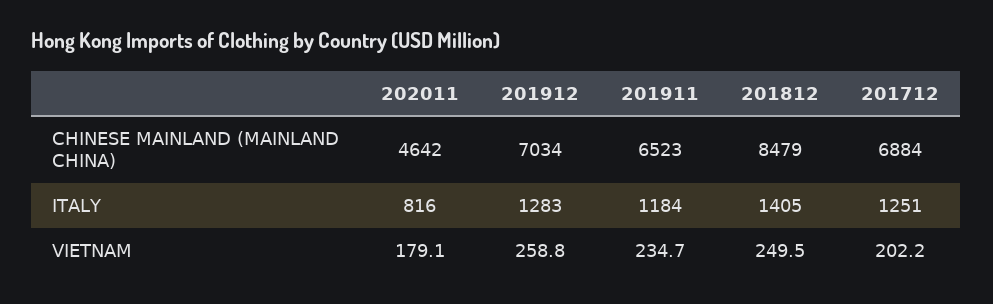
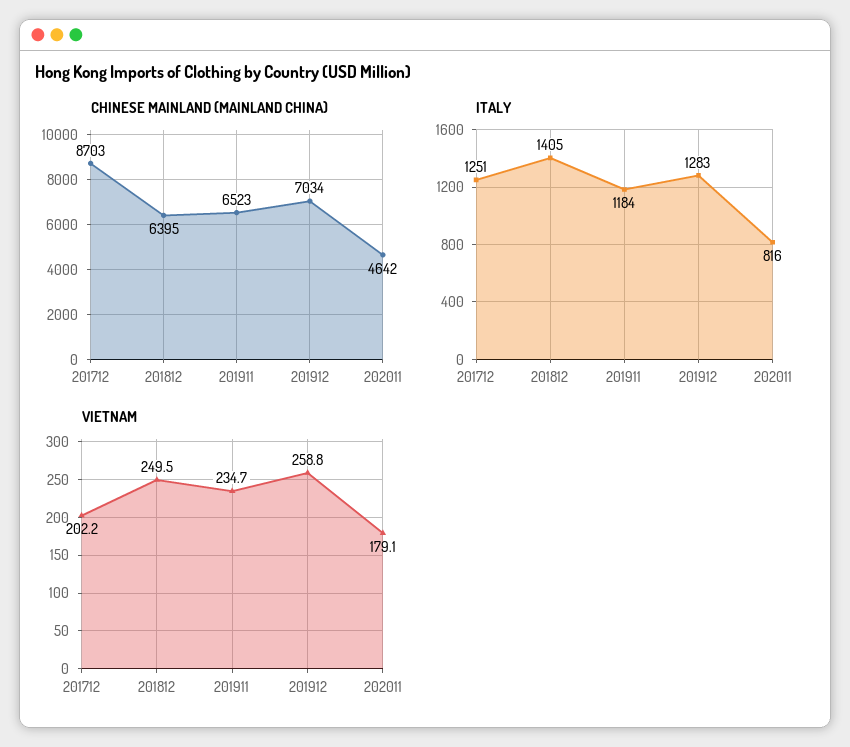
  {
    "CHINESE MAINLAND (MAINLAND CHINA)": {
      "202011": 4642,
      "201912": 7034,
      "201911": 6523,
-     "201812": 8479,
+     "201812": 6395,
-     "201712": 6884
+     "201712": 8703
    },
    "ITALY": {
      "202011": 816,
      "201912": 1283,
      "201911": 1184,
      "201812": 1405,
      "201712": 1251
    },
    "VIETNAM": {
      "202011": 179.1,
      "201912": 258.8,
      "201911": 234.7,
      "201812": 249.5,
      "201712": 202.2
    }
  }

